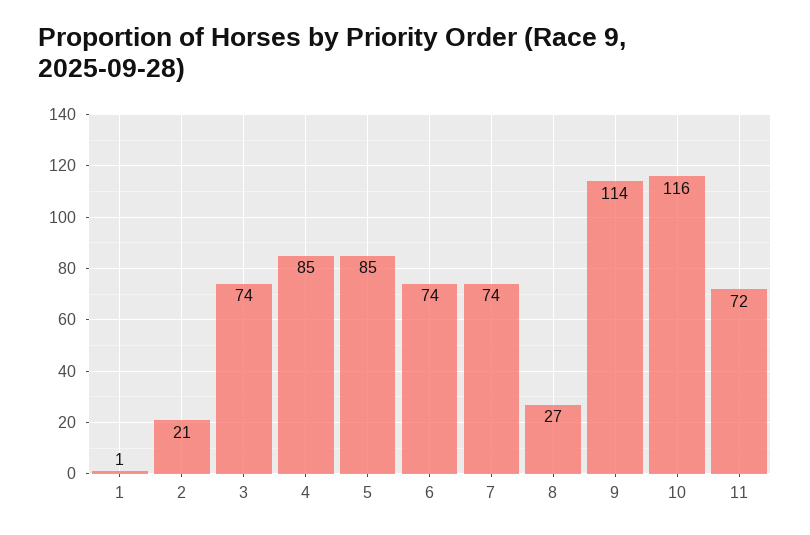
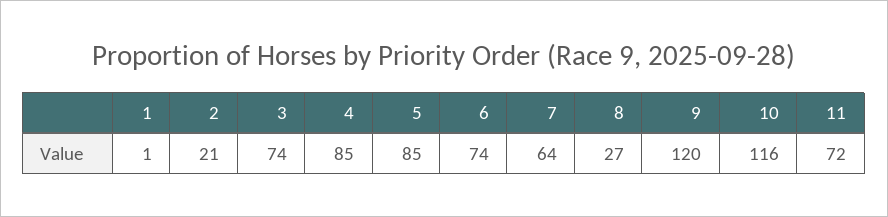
  {
    "1": 1,
    "2": 21,
    "3": 74,
    "4": 85,
    "5": 85,
    "6": 74,
-   "7": 74,
+   "7": 64,
    "8": 27,
-   "9": 114,
+   "9": 120,
    "10": 116,
    "11": 72
  }

